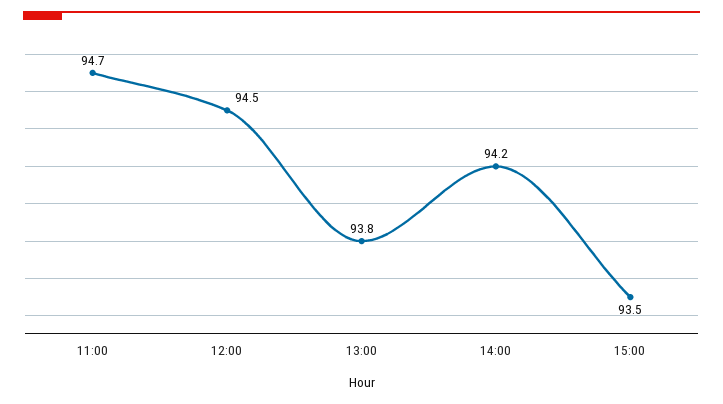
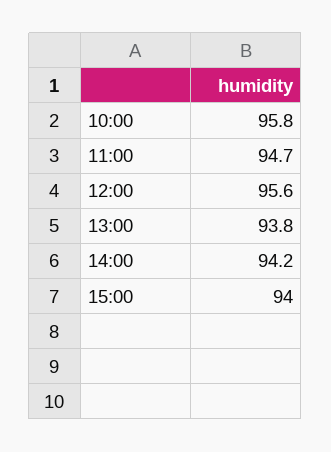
  {
    "11:00": 94.7,
-   "12:00": 94.5,
+   "12:00": 95.6,
    "13:00": 93.8,
    "14:00": 94.2,
-   "15:00": 93.5
+   "15:00": 94,
+   "10:00": 95.8
  }

